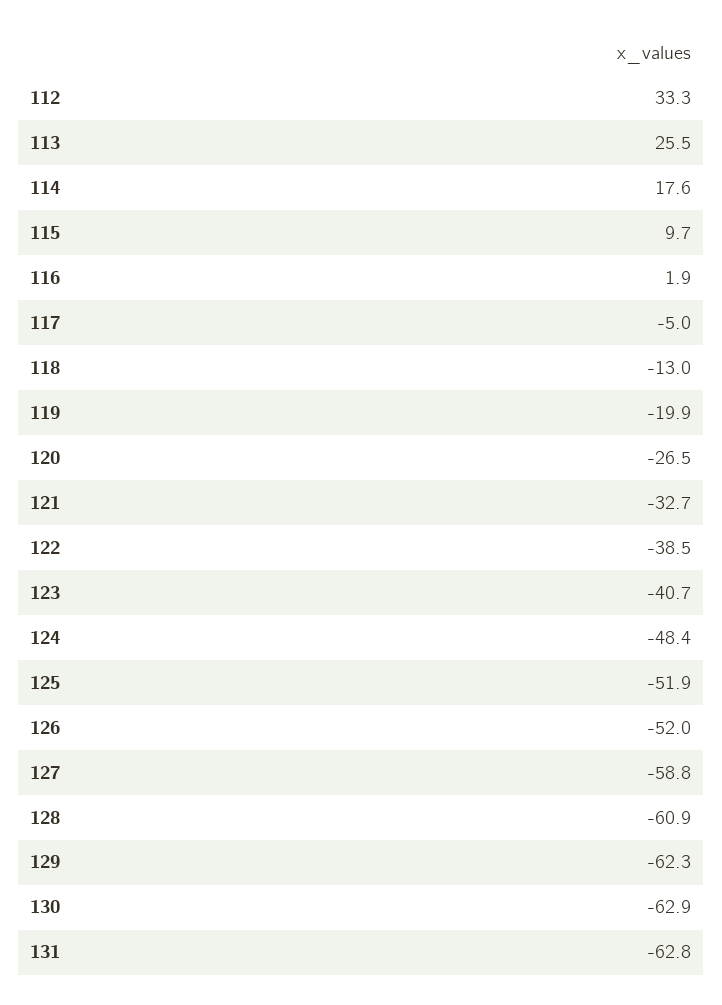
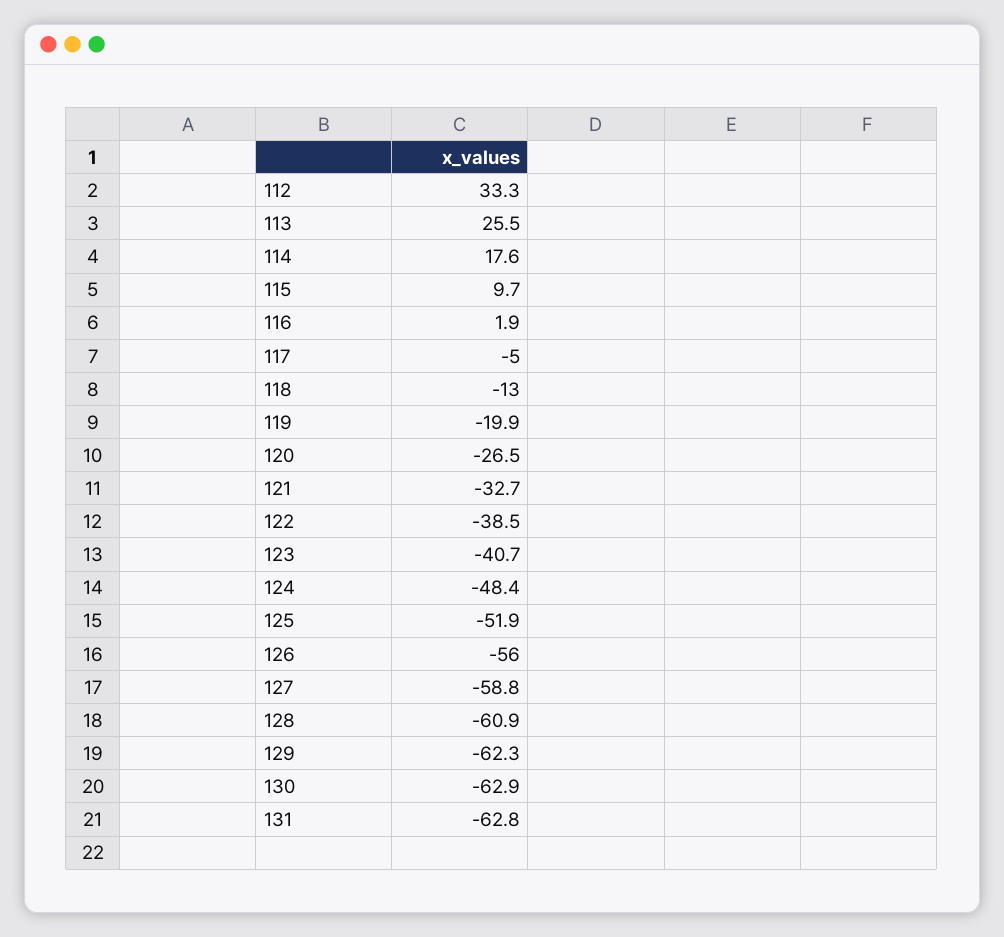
  {
    "112": 33.3,
    "113": 25.5,
    "114": 17.6,
    "115": 9.7,
    "116": 1.9,
    "117": -5,
    "118": -13,
    "119": -19.9,
    "120": -26.5,
    "121": -32.7,
    "122": -38.5,
    "123": -40.7,
    "124": -48.4,
    "125": -51.9,
-   "126": -52,
+   "126": -56,
    "127": -58.8,
    "128": -60.9,
    "129": -62.3,
    "130": -62.9,
    "131": -62.8
  }

